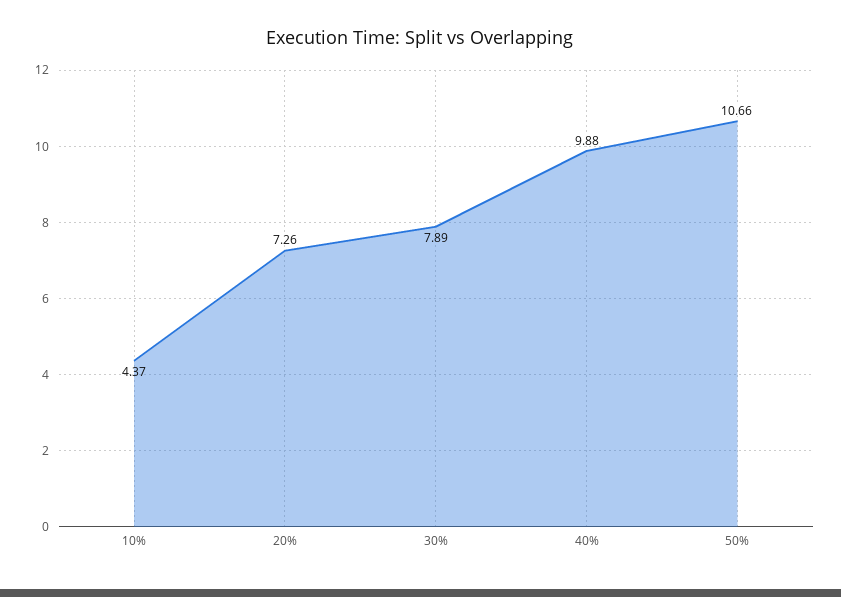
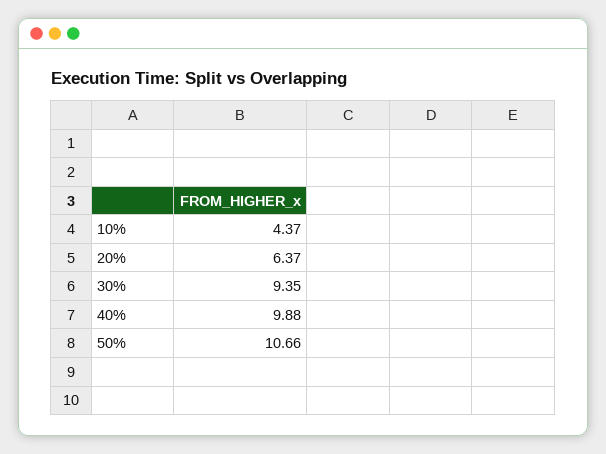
  {
    "10%": 4.37,
-   "20%": 7.26,
+   "20%": 6.37,
-   "30%": 7.89,
+   "30%": 9.35,
    "40%": 9.88,
    "50%": 10.66
  }

